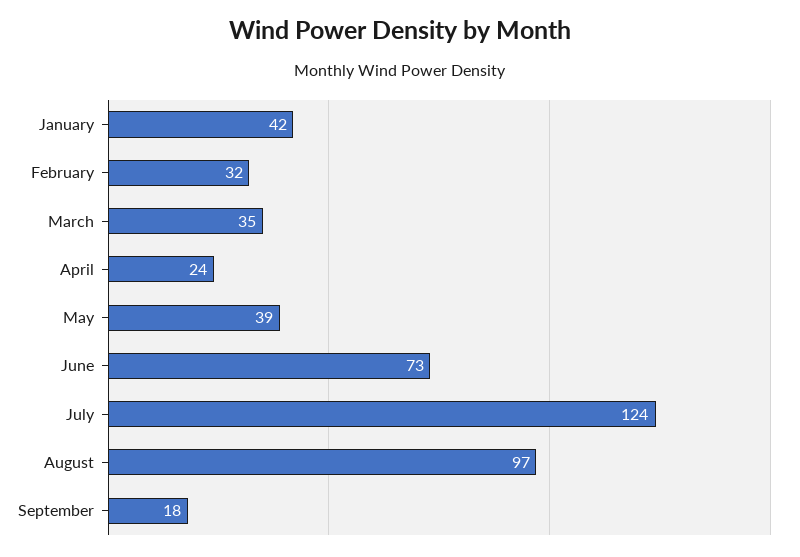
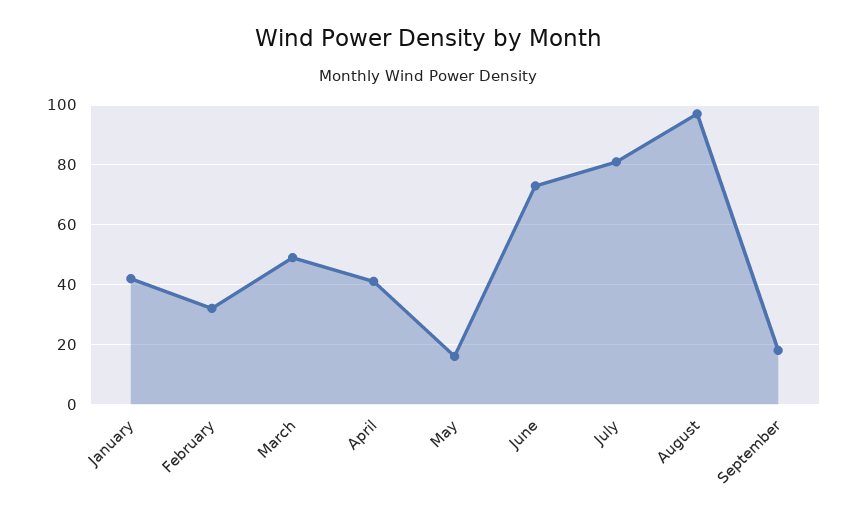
  {
    "January": 42,
    "February": 32,
-   "March": 35,
+   "March": 50,
-   "April": 24,
+   "April": 40,
-   "May": 39,
+   "May": 15,
    "June": 73,
-   "July": 124,
+   "July": 80,
    "August": 97,
    "September": 18
  }

